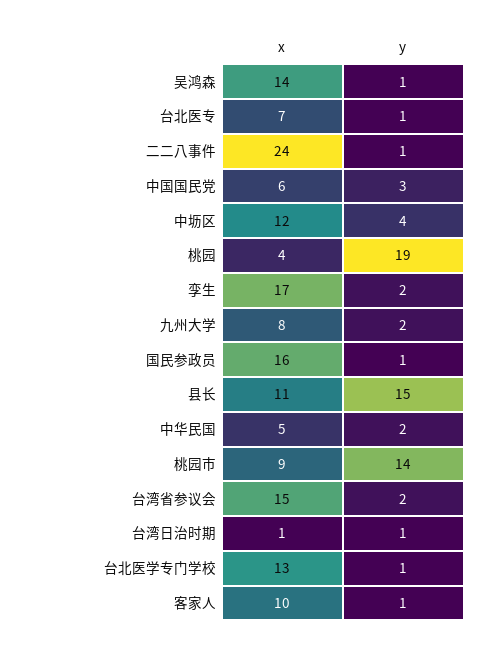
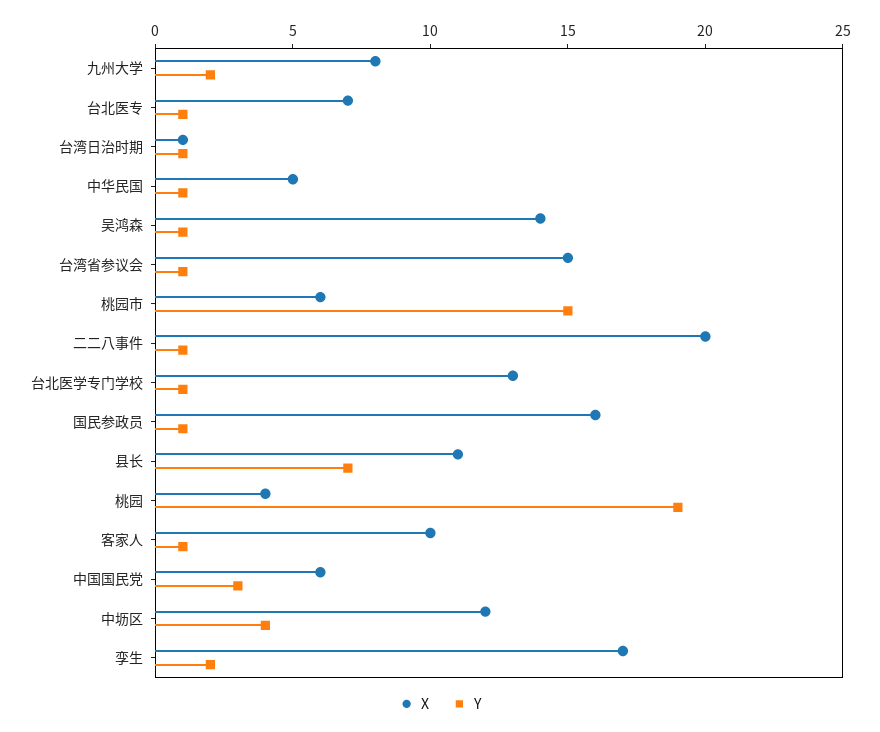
  {
    "x": {
      "吴鸿森": 14,
      "台北医专": 7,
-     "二二八事件": 24,
+     "二二八事件": 20,
      "中国国民党": 6,
      "中坜区": 12,
      "桃园": 4,
      "孪生": 17,
      "九州大学": 8,
      "国民参政员": 16,
      "县长": 11,
      "中华民国": 5,
-     "桃园市": 9,
+     "桃园市": 6,
      "台湾省参议会": 15,
      "台湾日治时期": 1,
      "台北医学专门学校": 13,
      "客家人": 10
    },
    "y": {
      "吴鸿森": 1,
      "台北医专": 1,
      "二二八事件": 1,
      "中国国民党": 3,
      "中坜区": 4,
      "桃园": 19,
      "孪生": 2,
      "九州大学": 2,
      "国民参政员": 1,
-     "县长": 15,
+     "县长": 7,
-     "中华民国": 2,
+     "中华民国": 1,
-     "桃园市": 14,
+     "桃园市": 15,
-     "台湾省参议会": 2,
+     "台湾省参议会": 1,
      "台湾日治时期": 1,
      "台北医学专门学校": 1,
      "客家人": 1
    }
  }

